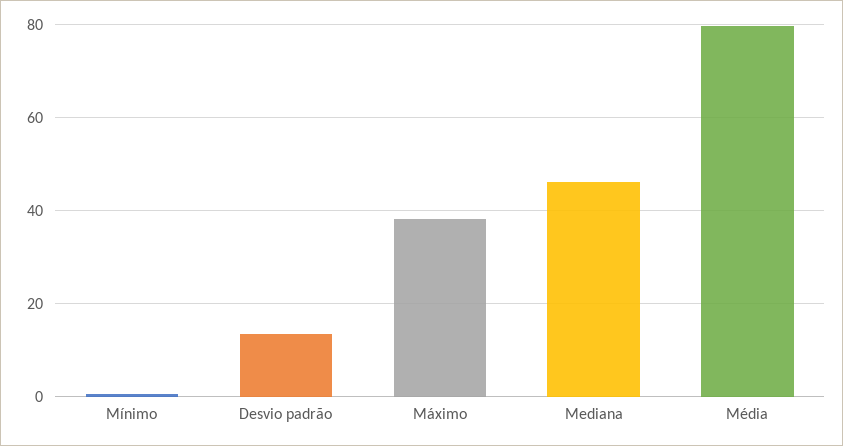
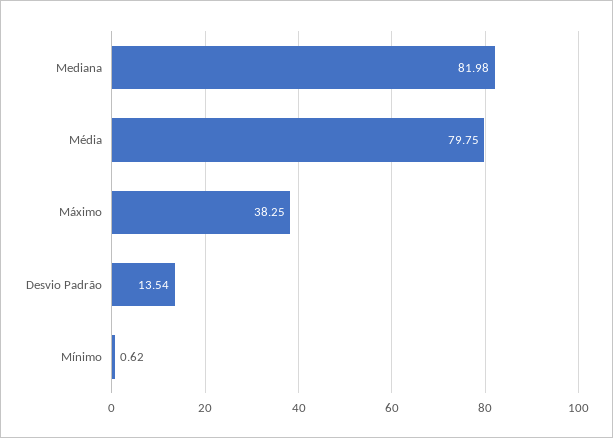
  {
    "Mínimo": 0.62,
    "Desvio padrão": 13.54,
    "Máximo": 38.25,
-   "Mediana": 46,
+   "Mediana": 81.98,
    "Média": 79.75
  }

